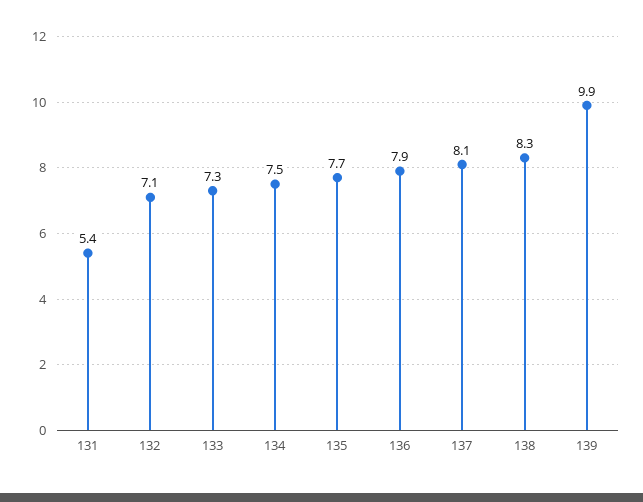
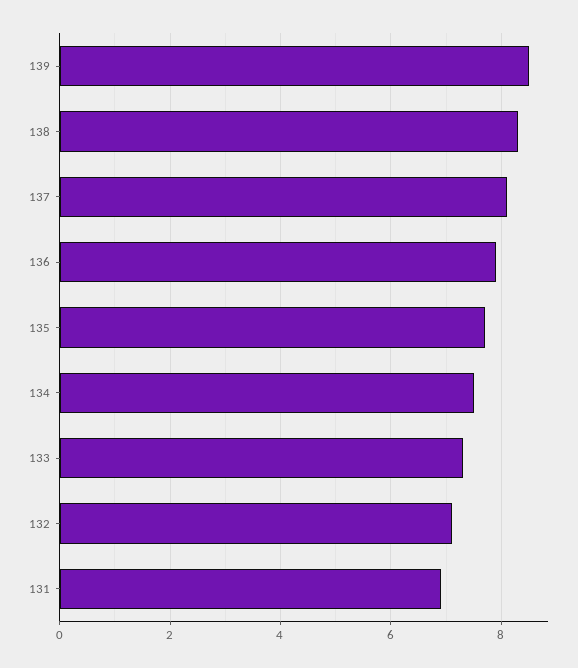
  {
-   "131": 5.4,
+   "131": 7,
    "132": 7.1,
    "133": 7.3,
    "134": 7.5,
    "135": 7.7,
    "136": 7.9,
    "137": 8.1,
    "138": 8.3,
-   "139": 9.9
+   "139": 8.5
  }

